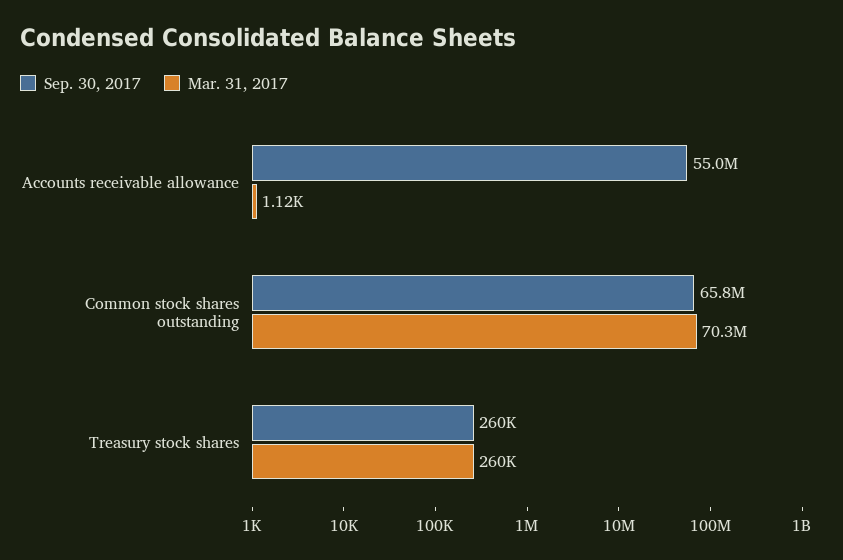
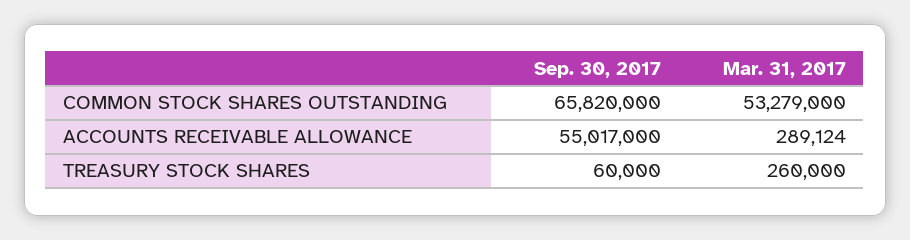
  {
    "Sep. 30, 2017": {
      "Accounts receivable allowance": 55017000,
      "Common stock shares outstanding": 65820000,
-     "Treasury stock shares": 260000
+     "Treasury stock shares": 60000
    },
    "Mar. 31, 2017": {
-     "Accounts receivable allowance": 1120,
+     "Accounts receivable allowance": 289124,
-     "Common stock shares outstanding": 70300000,
+     "Common stock shares outstanding": 53279000,
      "Treasury stock shares": 260000
    }
  }

